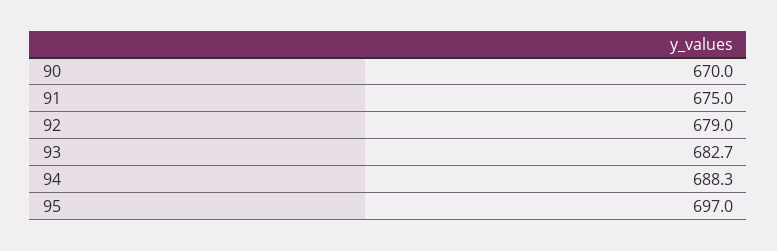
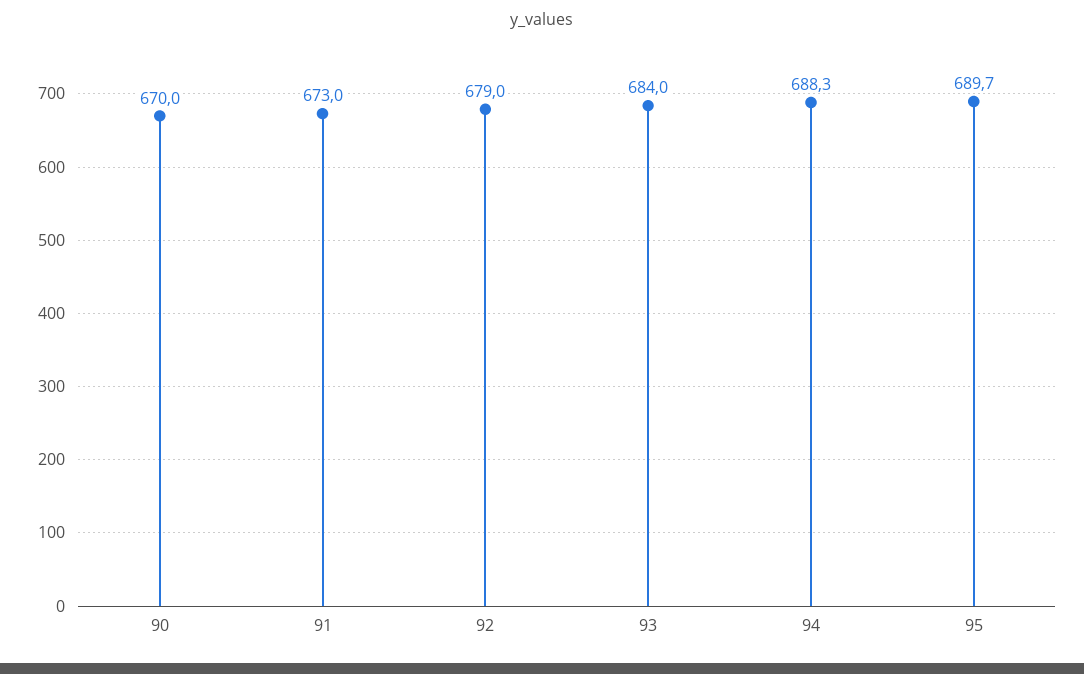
  {
    "90": 670,
-   "91": 675,
+   "91": 673,
    "92": 679,
-   "93": 682.7,
+   "93": 684,
    "94": 688.3,
-   "95": 697
+   "95": 689.7
  }

